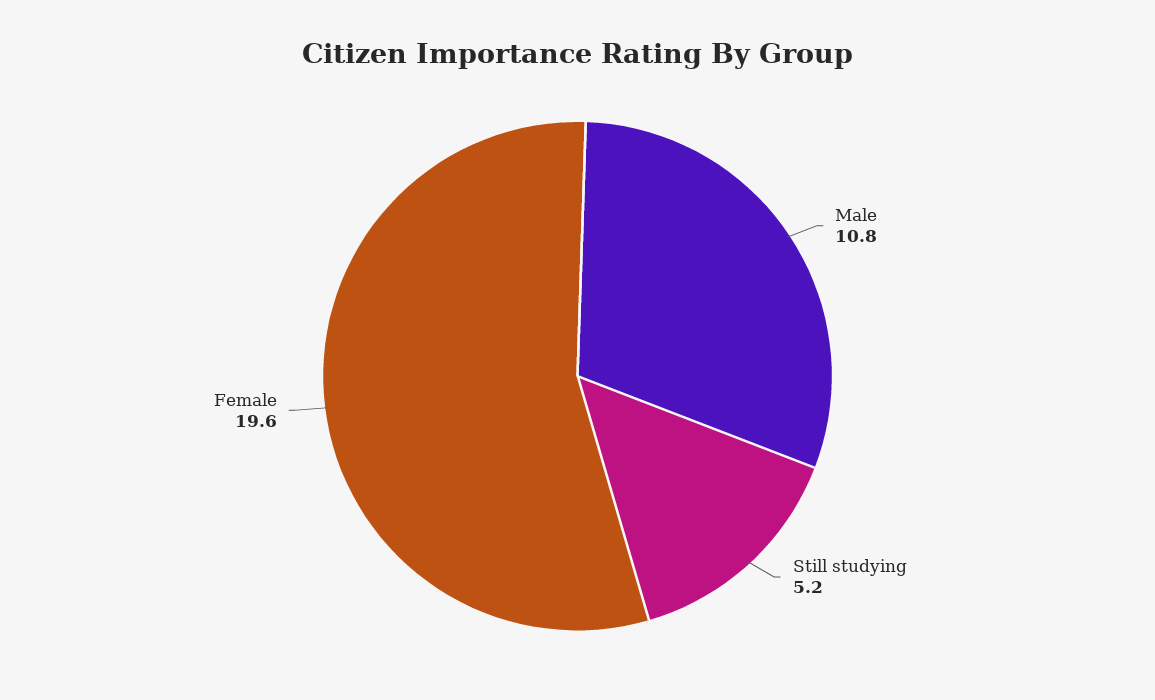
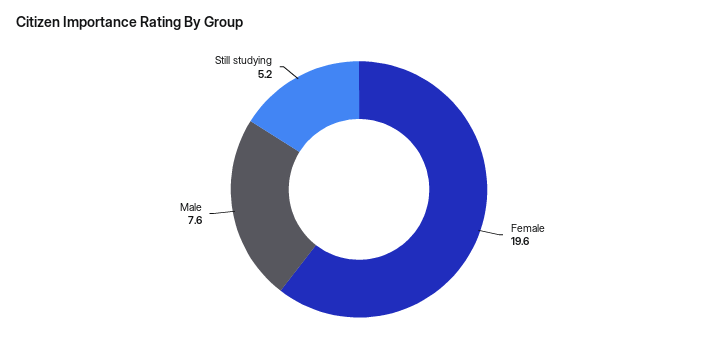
  {
-   "Male": 10.8,
+   "Male": 7.6,
    "Still studying": 5.2,
    "Female": 19.6
  }

